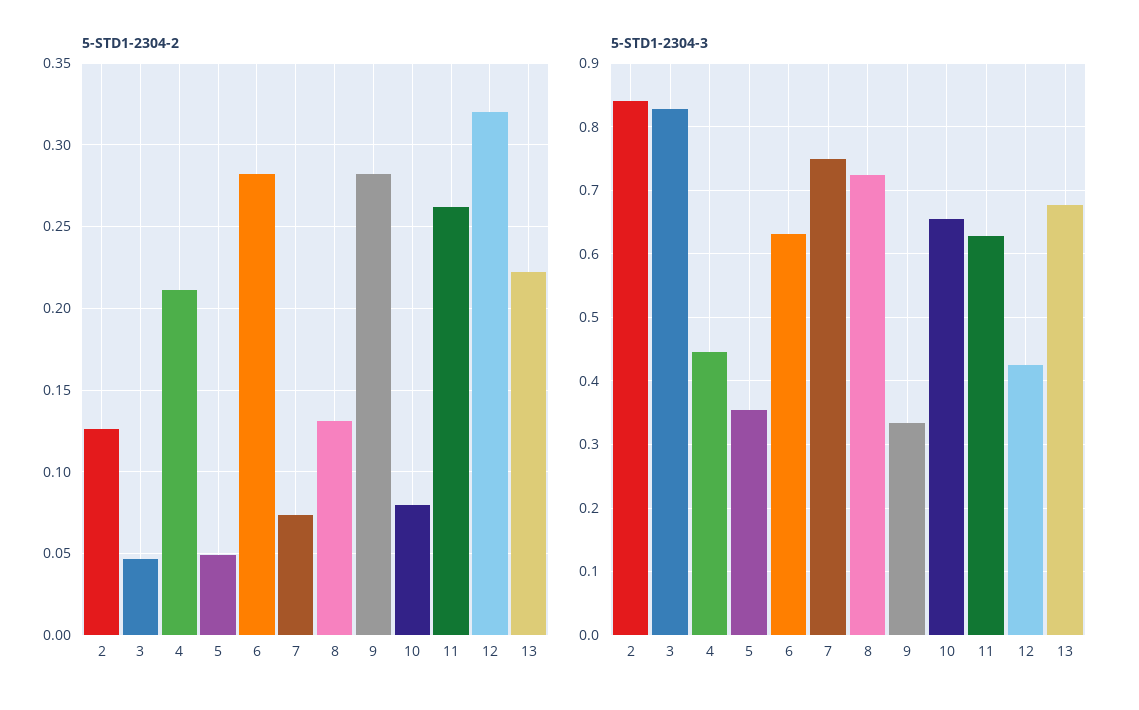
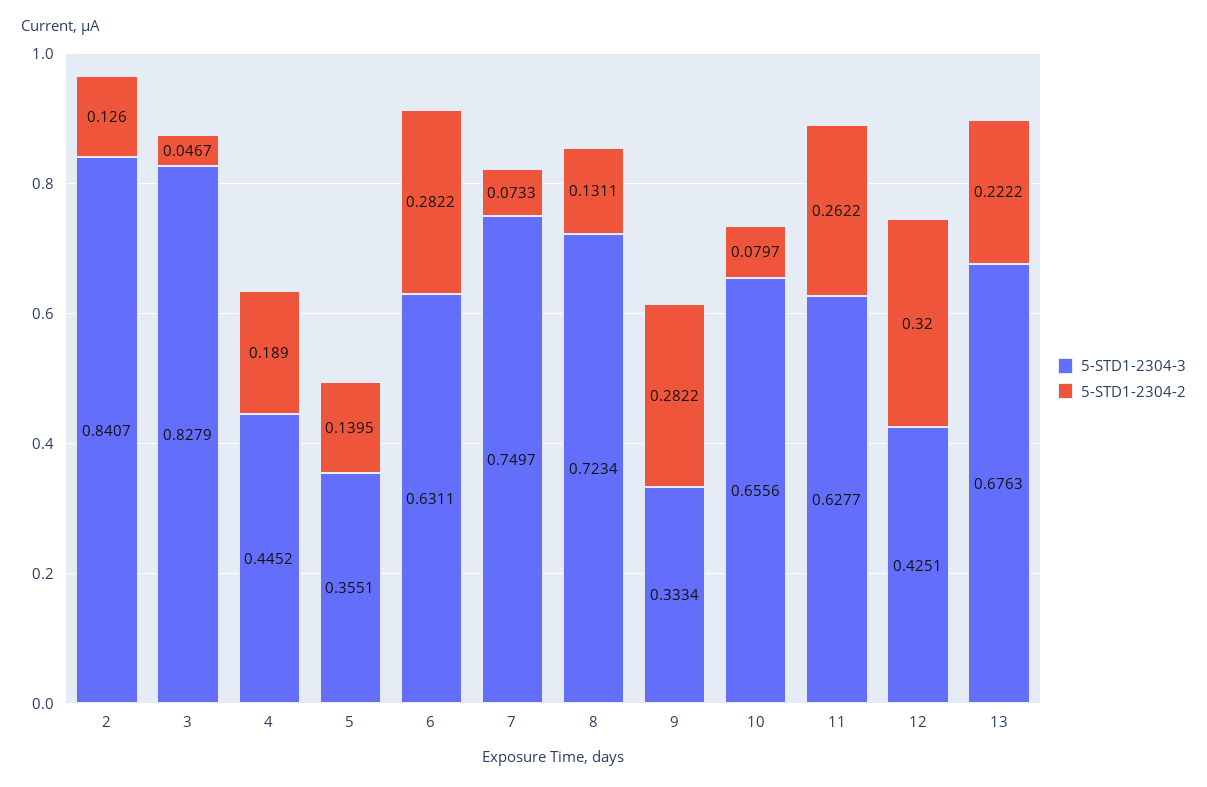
  {
    "5-STD1-2304-2": {
      "2": 0.126,
      "3": 0.0467,
-     "4": 0.21,
+     "4": 0.189,
-     "5": 0.05,
+     "5": 0.1395,
      "6": 0.2822,
      "7": 0.0733,
      "8": 0.1311,
      "9": 0.2822,
      "10": 0.0797,
      "11": 0.2622,
      "12": 0.32,
      "13": 0.2222
    },
    "5-STD1-2304-3": {
      "2": 0.8407,
      "3": 0.8279,
      "4": 0.4452,
      "5": 0.3551,
      "6": 0.6311,
      "7": 0.7497,
      "8": 0.7234,
      "9": 0.3334,
      "10": 0.6556,
      "11": 0.6277,
      "12": 0.4251,
      "13": 0.6763
    }
  }

